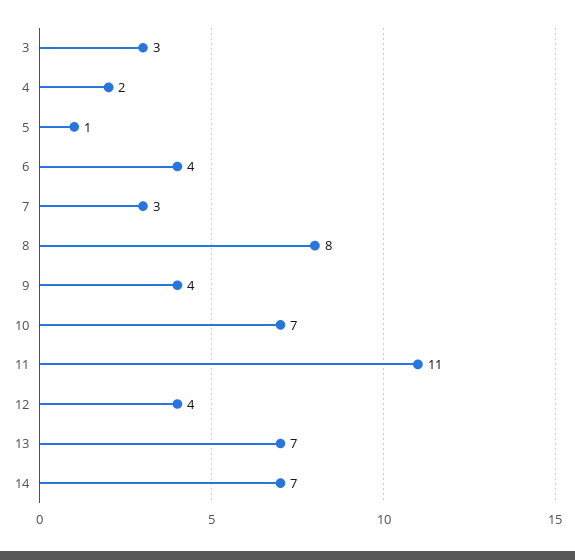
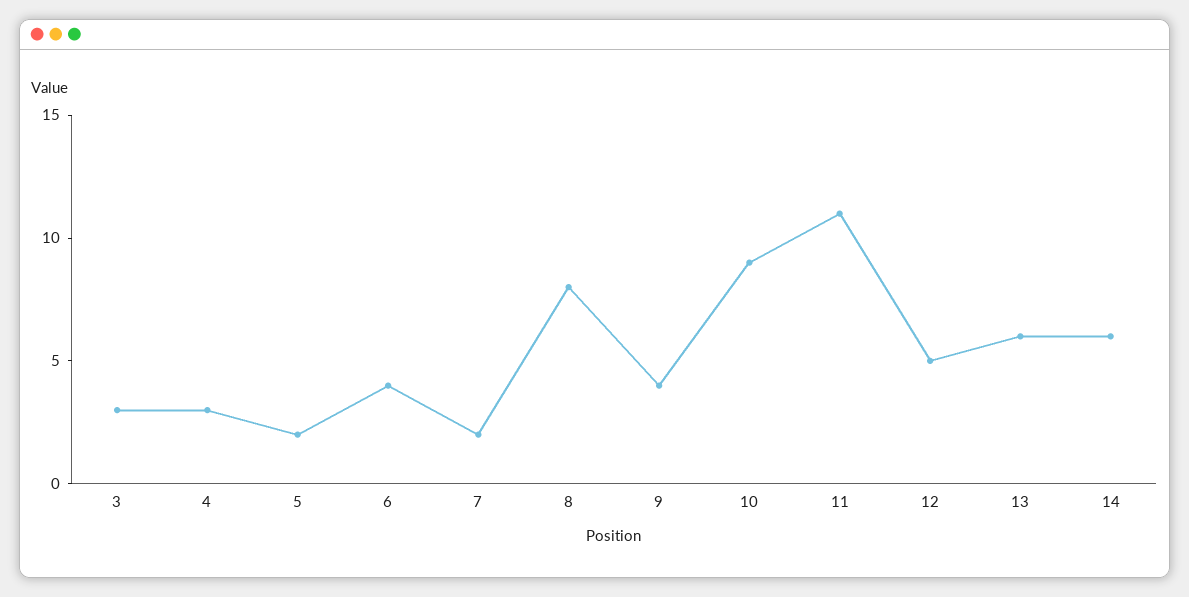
  {
    "3": 3,
-   "4": 2,
+   "4": 3,
-   "5": 1,
+   "5": 2,
    "6": 4,
-   "7": 3,
+   "7": 2,
    "8": 8,
    "9": 4,
-   "10": 7,
+   "10": 9,
    "11": 11,
-   "12": 4,
+   "12": 5,
-   "13": 7,
+   "13": 6,
-   "14": 7
+   "14": 6
  }

